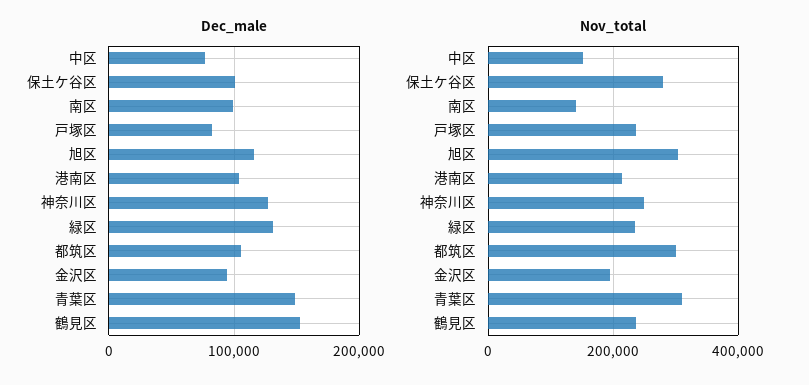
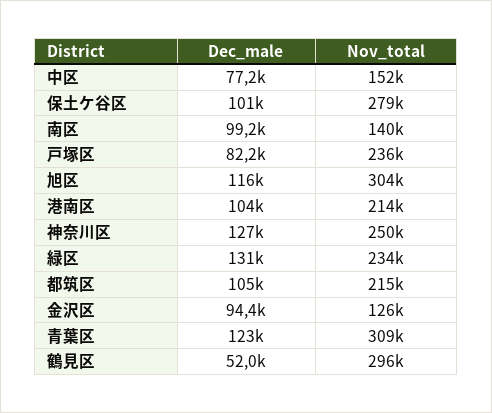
  {
    "Dec_male": {
      "中区": 77200,
      "保土ケ谷区": 101000,
      "南区": 99200,
      "戸塚区": 82200,
      "旭区": 116000,
      "港南区": 104000,
      "神奈川区": 127000,
      "緑区": 131000,
      "都筑区": 105000,
      "金沢区": 94400,
-     "青葉区": 150000,
+     "青葉区": 123000,
-     "鶴見区": 150000
+     "鶴見区": 52000
    },
    "Nov_total": {
      "中区": 152000,
      "保土ケ谷区": 279000,
      "南区": 140000,
      "戸塚区": 236000,
      "旭区": 304000,
      "港南区": 214000,
      "神奈川区": 250000,
      "緑区": 234000,
-     "都筑区": 300000,
+     "都筑区": 215000,
-     "金沢区": 200000,
+     "金沢区": 126000,
      "青葉区": 309000,
-     "鶴見区": 240000
+     "鶴見区": 296000
    }
  }

